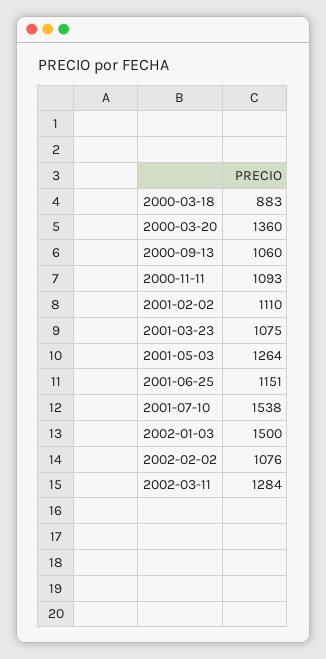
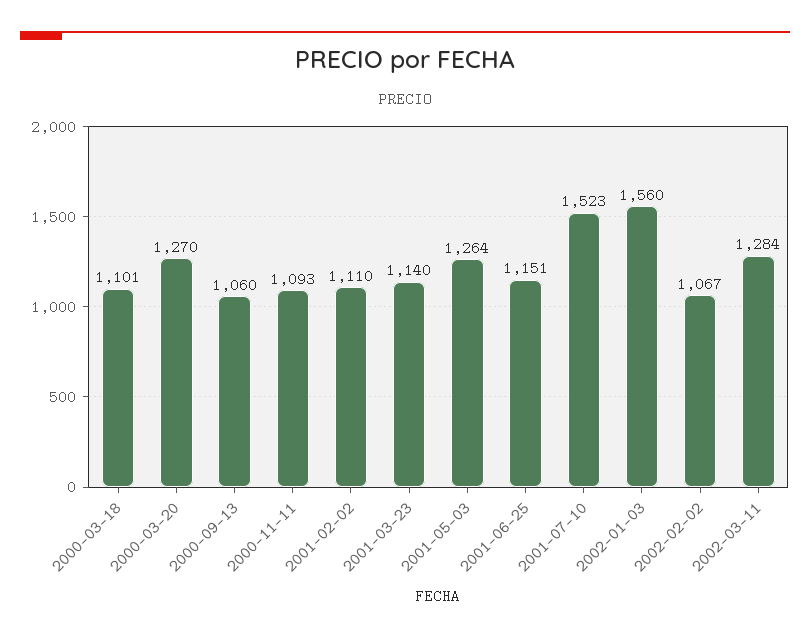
  {
-   "2000-03-18": 883,
+   "2000-03-18": 1101,
-   "2000-03-20": 1360,
+   "2000-03-20": 1270,
    "2000-09-13": 1060,
    "2000-11-11": 1093,
    "2001-02-02": 1110,
-   "2001-03-23": 1075,
+   "2001-03-23": 1140,
    "2001-05-03": 1264,
    "2001-06-25": 1151,
-   "2001-07-10": 1538,
+   "2001-07-10": 1523,
-   "2002-01-03": 1500,
+   "2002-01-03": 1560,
-   "2002-02-02": 1076,
+   "2002-02-02": 1067,
    "2002-03-11": 1284
  }

